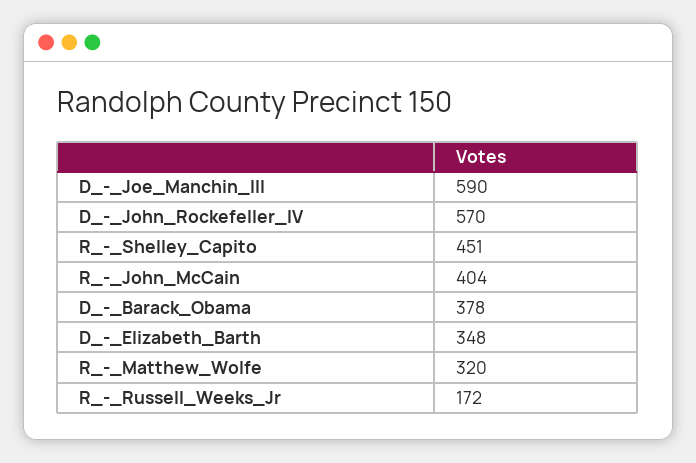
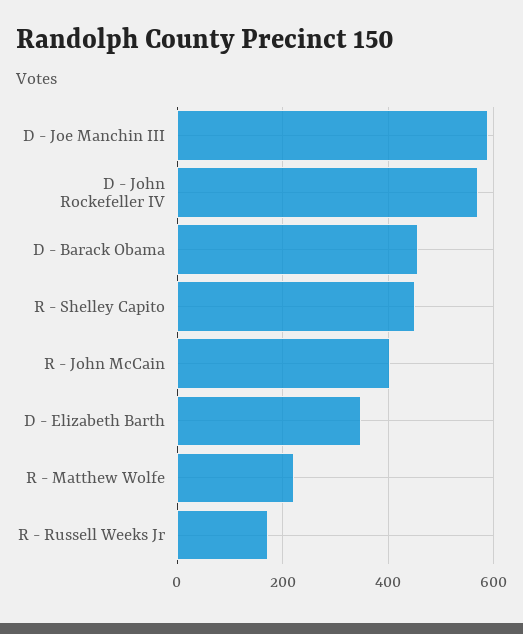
  {
    "D_-_Joe_Manchin_III": 590,
    "D_-_John_Rockefeller_IV": 570,
    "R_-_Shelley_Capito": 451,
    "R_-_John_McCain": 404,
-   "D_-_Barack_Obama": 378,
+   "D_-_Barack_Obama": 460,
    "D_-_Elizabeth_Barth": 348,
-   "R_-_Matthew_Wolfe": 320,
+   "R_-_Matthew_Wolfe": 220,
    "R_-_Russell_Weeks_Jr": 172
  }

